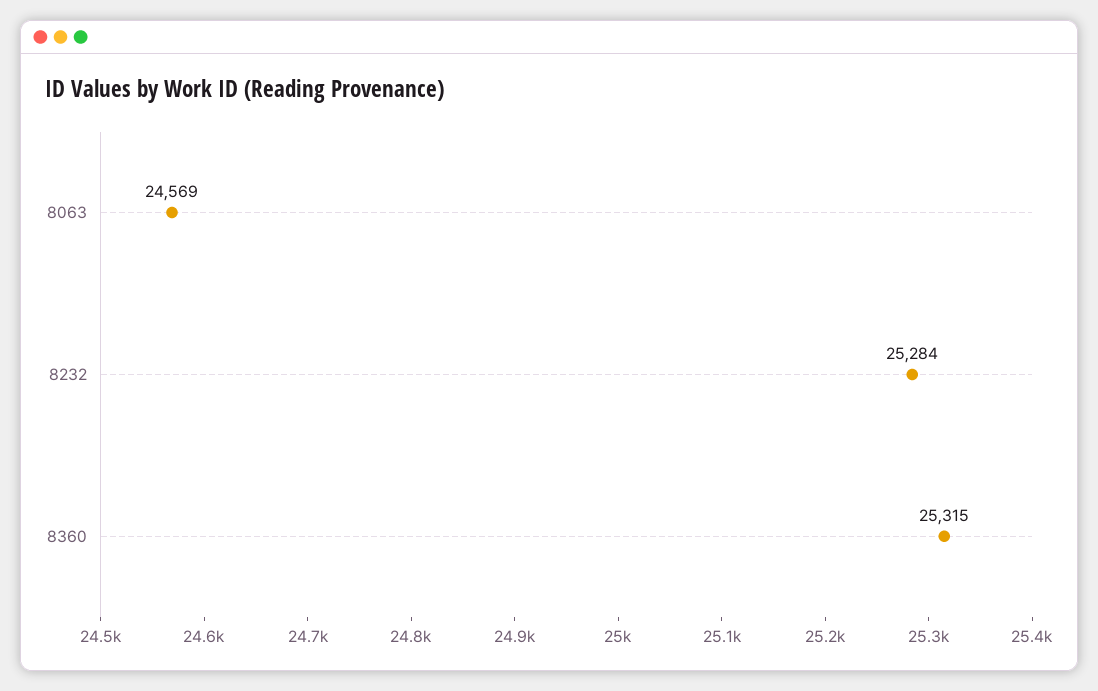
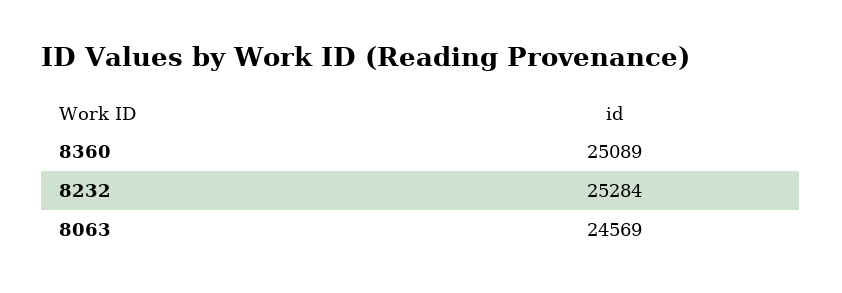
  {
    "8063": 24569,
    "8232": 25284,
-   "8360": 25315
+   "8360": 25089
  }

